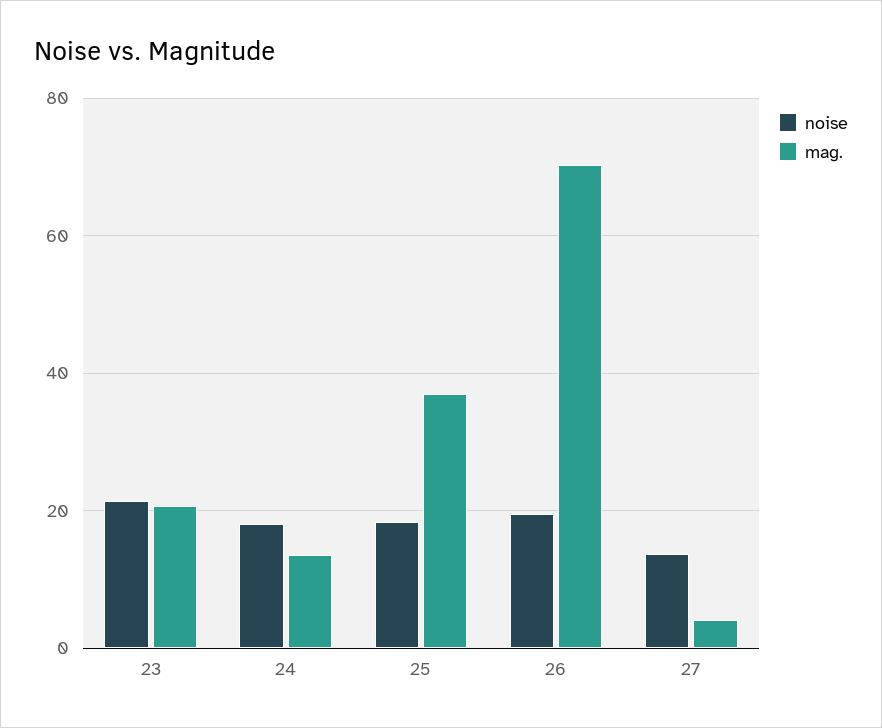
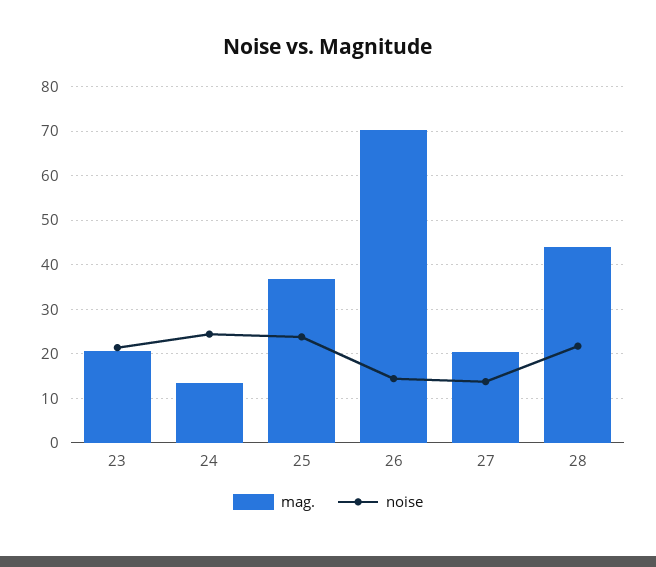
  {
    "noise": {
      "23": 22,
-     "24": 18,
+     "24": 24,
-     "25": 18,
+     "25": 24,
-     "26": 20,
+     "26": 14,
-     "27": 14
+     "27": 14,
+     "28": 22
    },
    "mag.": {
      "23": 20,
      "24": 14,
      "25": 36,
      "26": 70,
-     "27": 4
+     "27": 20,
+     "28": 44
    }
  }

